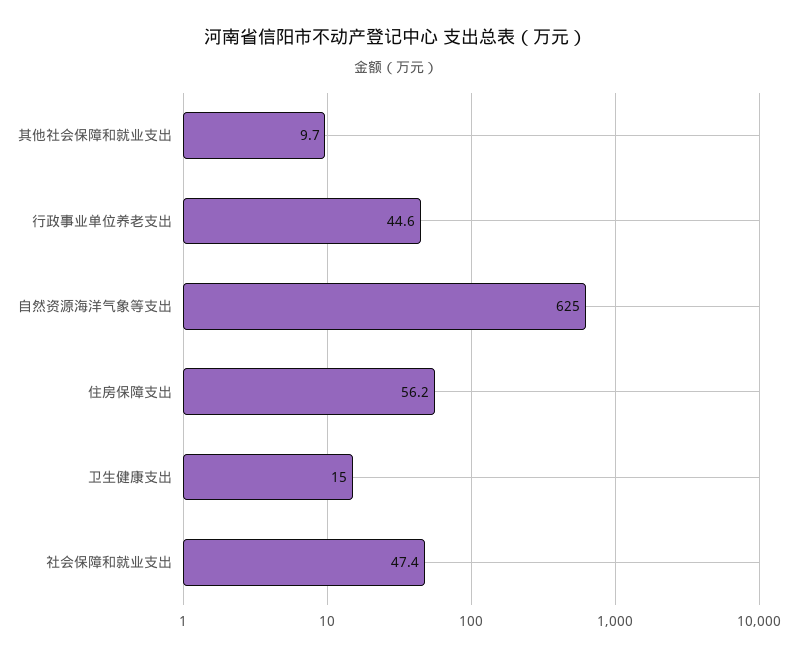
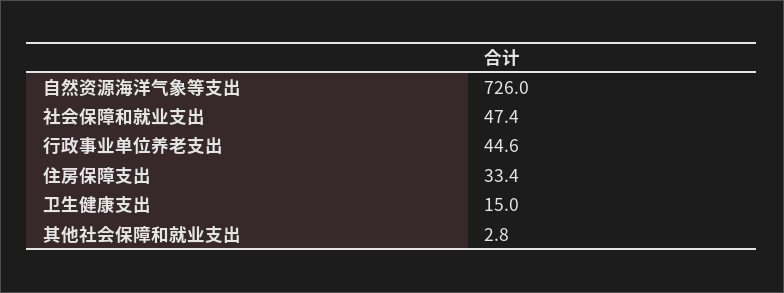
  {
-   "其他社会保障和就业支出": 9.7,
+   "其他社会保障和就业支出": 2.8,
    "行政事业单位养老支出": 44.6,
-   "自然资源海洋气象等支出": 625,
+   "自然资源海洋气象等支出": 726,
-   "住房保障支出": 56.2,
+   "住房保障支出": 33.4,
    "卫生健康支出": 15,
    "社会保障和就业支出": 47.4
  }

